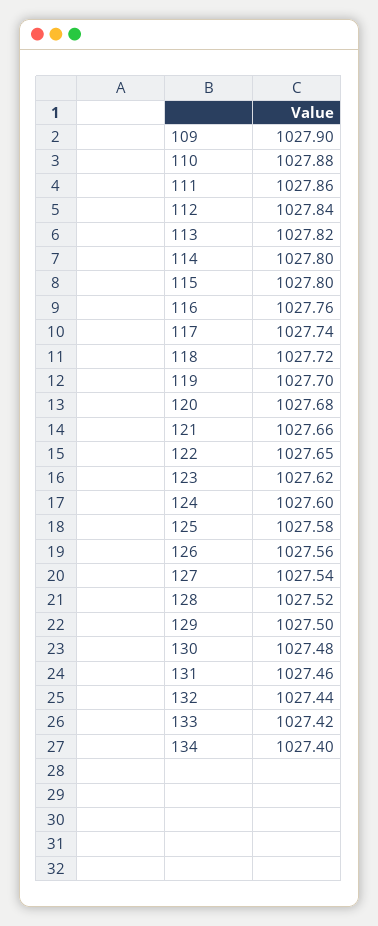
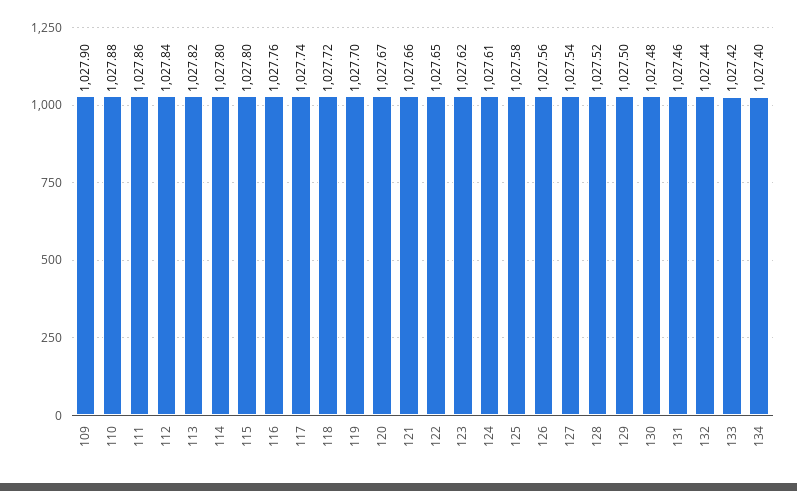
  {
    "109": 1027.9,
    "110": 1027.88,
    "111": 1027.86,
    "112": 1027.84,
    "113": 1027.82,
    "114": 1027.8,
    "115": 1027.8,
    "116": 1027.76,
    "117": 1027.74,
    "118": 1027.72,
    "119": 1027.7,
-   "120": 1027.68,
+   "120": 1027.67,
    "121": 1027.66,
    "122": 1027.65,
    "123": 1027.62,
-   "124": 1027.6,
+   "124": 1027.61,
    "125": 1027.58,
    "126": 1027.56,
    "127": 1027.54,
    "128": 1027.52,
    "129": 1027.5,
    "130": 1027.48,
    "131": 1027.46,
    "132": 1027.44,
    "133": 1027.42,
    "134": 1027.4
  }

